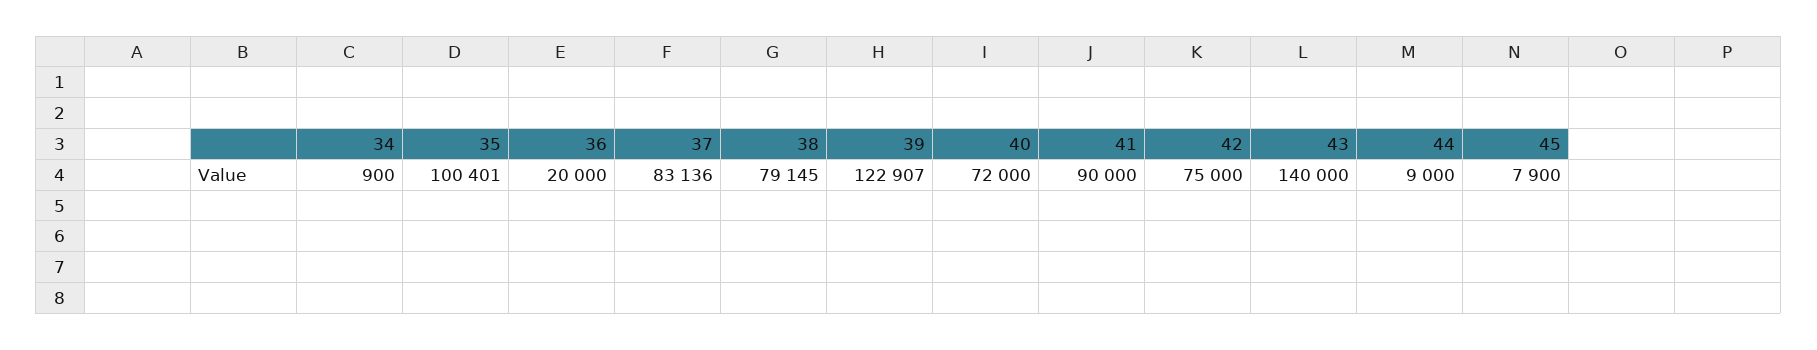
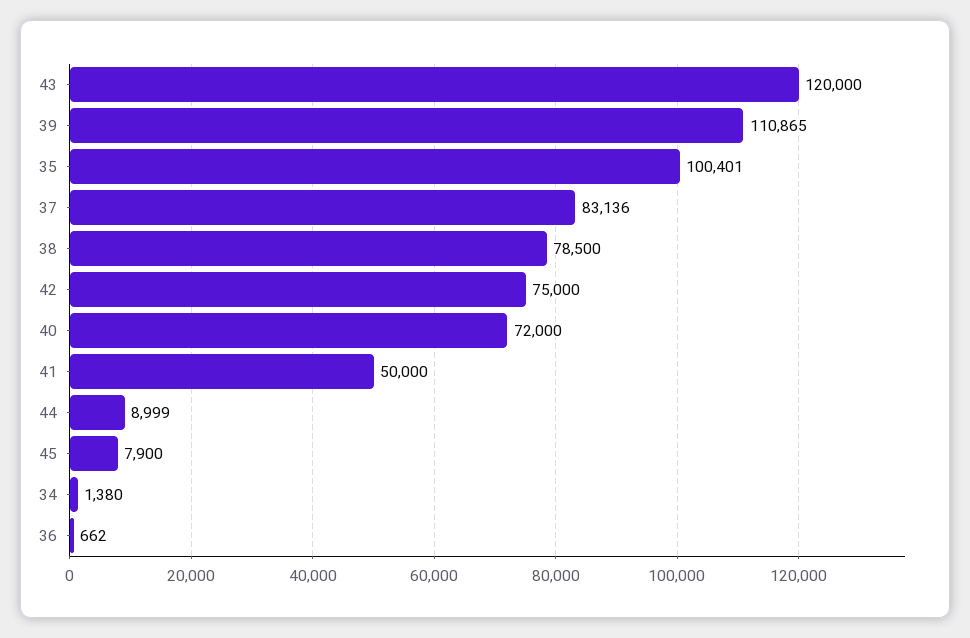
  {
-   "34": 900,
+   "34": 1380,
    "35": 100401,
-   "36": 20000,
+   "36": 662,
    "37": 83136,
-   "38": 79145,
+   "38": 78500,
-   "39": 122907,
+   "39": 110865,
    "40": 72000,
-   "41": 90000,
+   "41": 50000,
    "42": 75000,
-   "43": 140000,
+   "43": 120000,
-   "44": 9000,
+   "44": 8999,
    "45": 7900
  }

